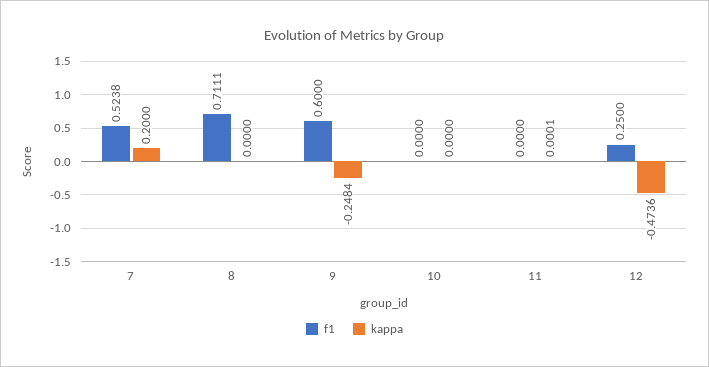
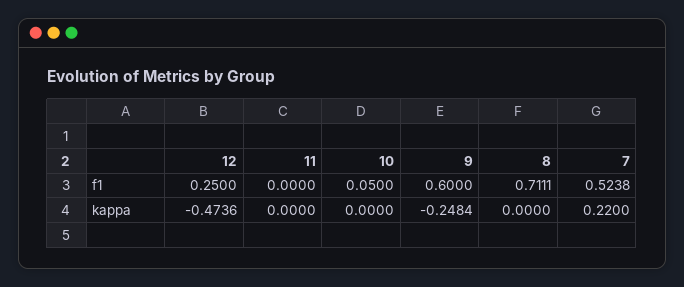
  {
    "f1": {
      "7": 0.5238,
      "8": 0.7111,
      "9": 0.6,
-     "10": 0,
+     "10": 0.05,
      "11": 0,
      "12": 0.25
    },
    "kappa": {
-     "7": 0.2,
+     "7": 0.22,
      "8": 0,
      "9": -0.2484,
      "10": 0,
-     "11": 0.0001,
+     "11": 0,
      "12": -0.4736
    }
  }

